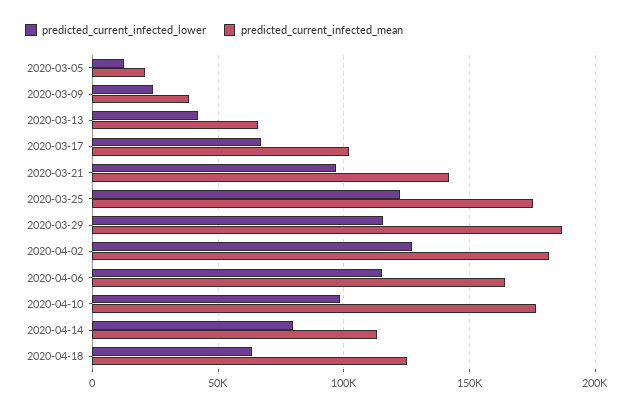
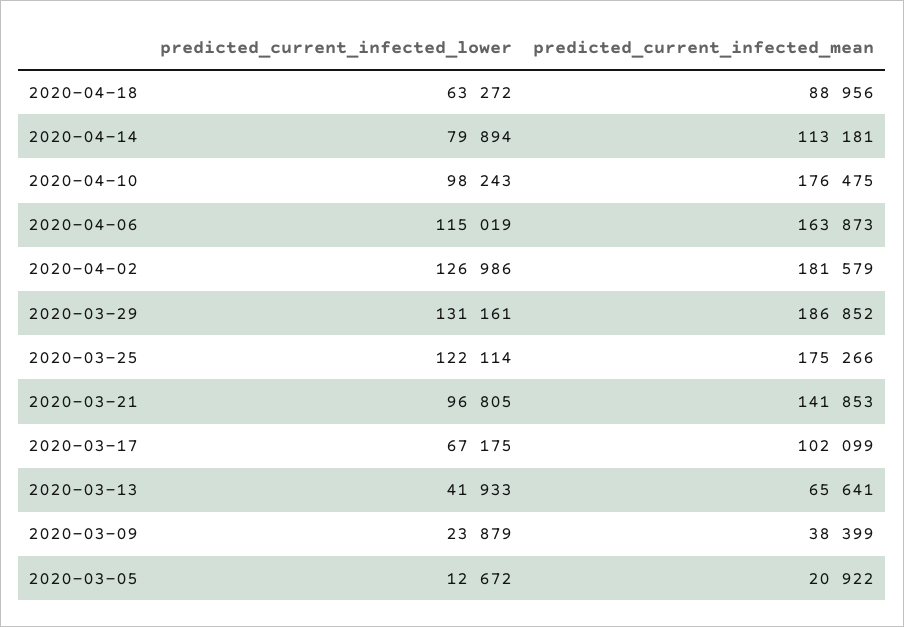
  {
    "predicted_current_infected_lower": {
      "2020-03-05": 12672,
      "2020-03-09": 23879,
      "2020-03-13": 41933,
      "2020-03-17": 67175,
      "2020-03-21": 96805,
      "2020-03-25": 122114,
-     "2020-03-29": 115000,
+     "2020-03-29": 131161,
      "2020-04-02": 126986,
      "2020-04-06": 115019,
      "2020-04-10": 98243,
      "2020-04-14": 79894,
      "2020-04-18": 63272
    },
    "predicted_current_infected_mean": {
      "2020-03-05": 20922,
      "2020-03-09": 38399,
      "2020-03-13": 65641,
      "2020-03-17": 102099,
      "2020-03-21": 141853,
      "2020-03-25": 175266,
      "2020-03-29": 186852,
      "2020-04-02": 181579,
      "2020-04-06": 163873,
      "2020-04-10": 176475,
      "2020-04-14": 113181,
-     "2020-04-18": 125000
+     "2020-04-18": 88956
    }
  }

